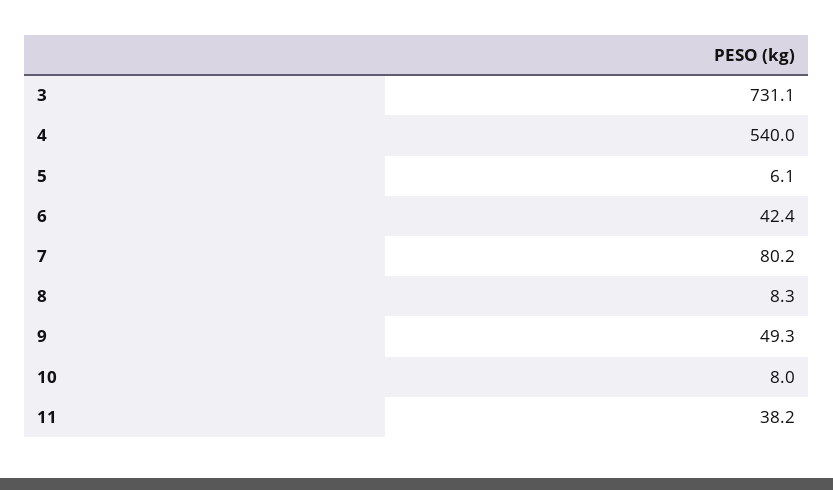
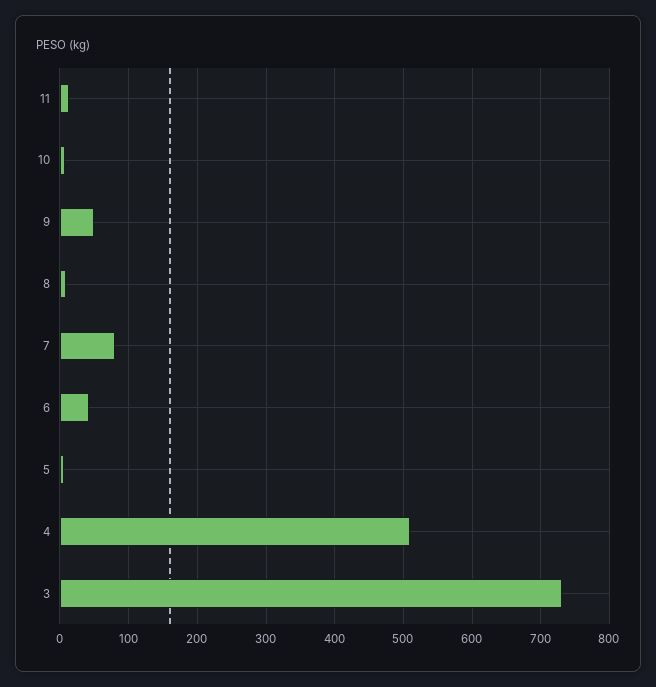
  {
    "3": 731.1,
-   "4": 540,
+   "4": 510,
    "5": 6.1,
    "6": 42.4,
    "7": 80.2,
    "8": 8.3,
    "9": 49.3,
    "10": 8,
-   "11": 38.2
+   "11": 10
  }

